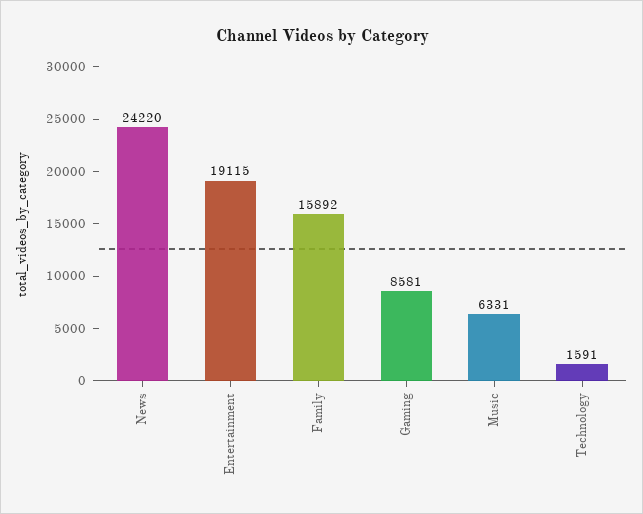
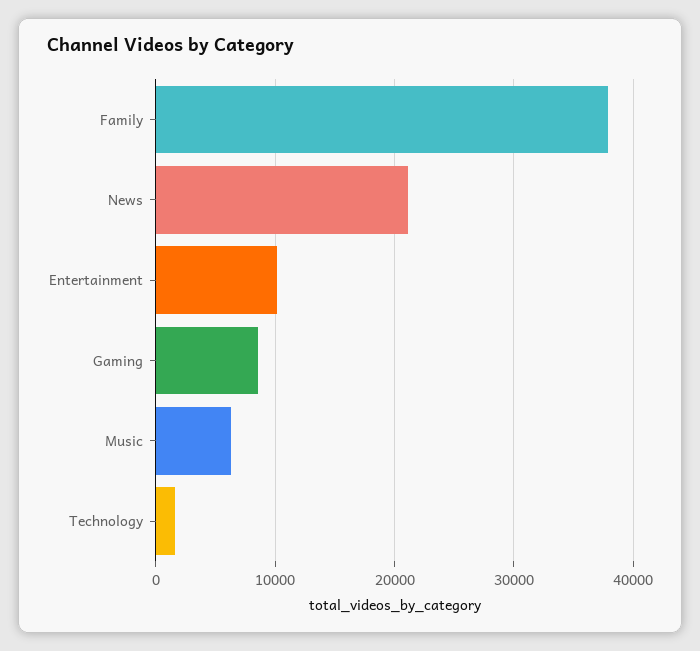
  {
-   "News": 24220,
+   "News": 21000,
-   "Entertainment": 19115,
+   "Entertainment": 10000,
-   "Family": 15892,
+   "Family": 38000,
    "Gaming": 8581,
    "Music": 6331,
    "Technology": 1591
  }

